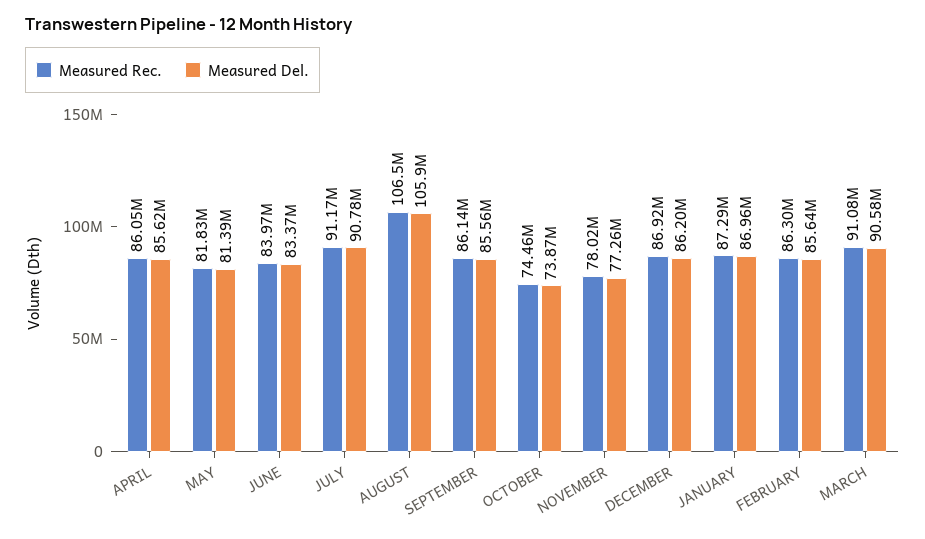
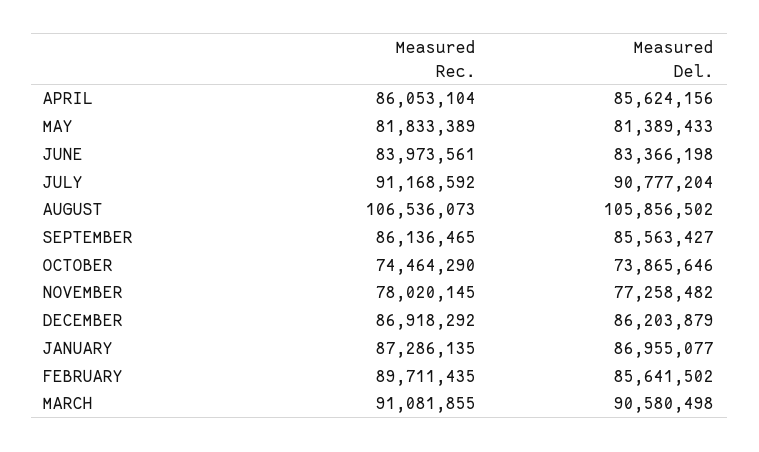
  {
    "Measured Rec.": {
      "APRIL": 86053104,
      "MAY": 81833389,
      "JUNE": 83973561,
      "JULY": 91168592,
      "AUGUST": 106536073,
      "SEPTEMBER": 86136465,
      "OCTOBER": 74464290,
      "NOVEMBER": 78020145,
      "DECEMBER": 86918292,
      "JANUARY": 87286135,
-     "FEBRUARY": 86300000,
+     "FEBRUARY": 89711435,
      "MARCH": 91081855
    },
    "Measured Del.": {
      "APRIL": 85624156,
      "MAY": 81389433,
      "JUNE": 83366198,
      "JULY": 90777204,
      "AUGUST": 105856502,
      "SEPTEMBER": 85563427,
      "OCTOBER": 73865646,
      "NOVEMBER": 77258482,
      "DECEMBER": 86203879,
      "JANUARY": 86955077,
      "FEBRUARY": 85641502,
      "MARCH": 90580498
    }
  }

